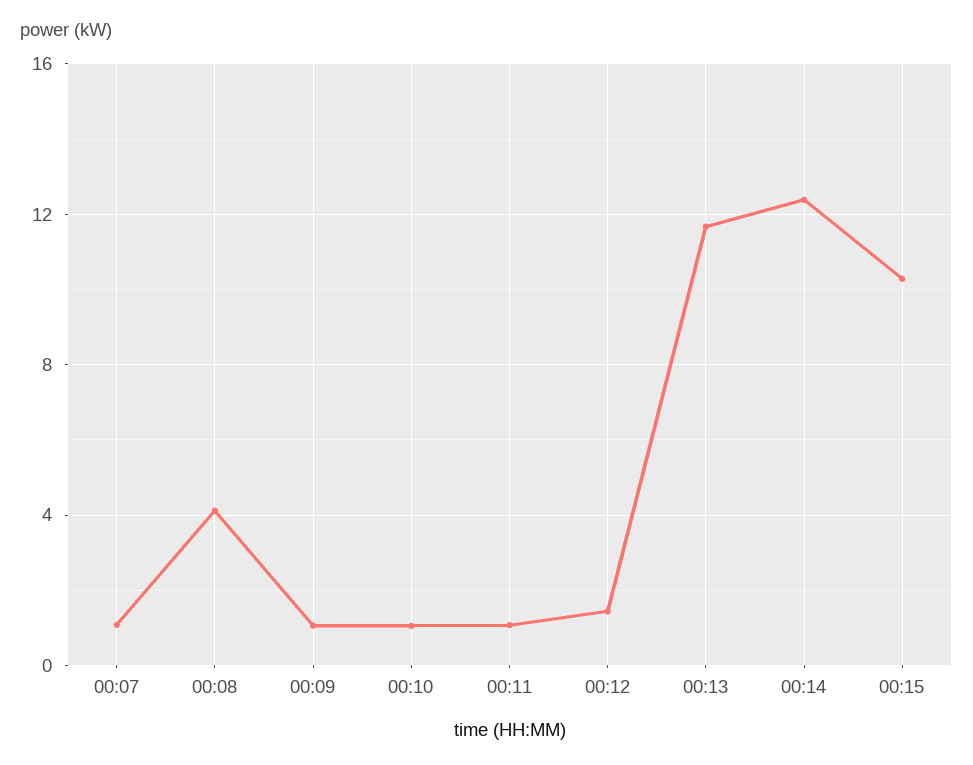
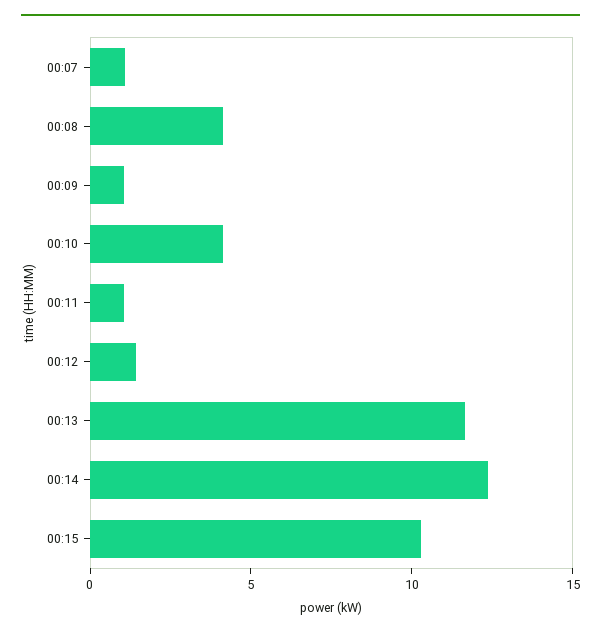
  {
    "00:07": 1,
    "00:08": 4,
    "00:09": 1,
-   "00:10": 1,
+   "00:10": 4,
    "00:11": 1,
    "00:12": 1.5,
    "00:13": 11.5,
    "00:14": 12.5,
    "00:15": 10.5
  }

